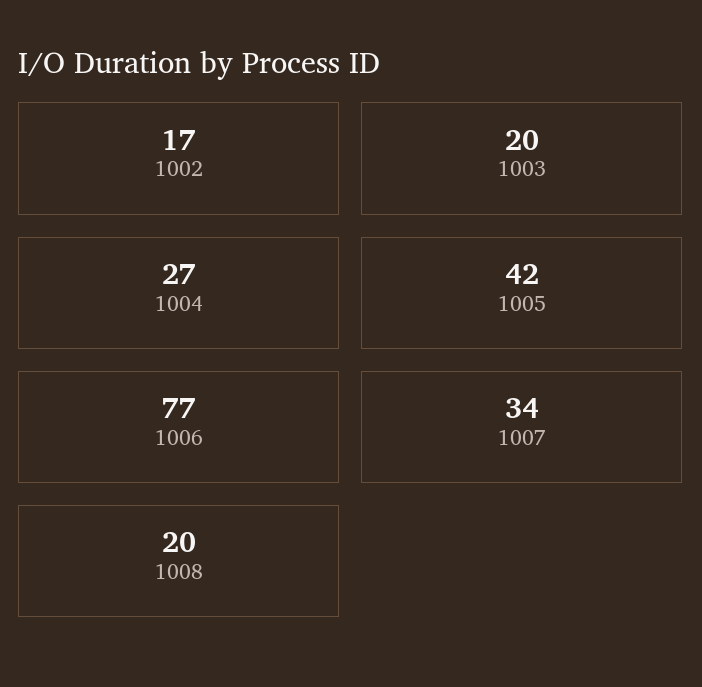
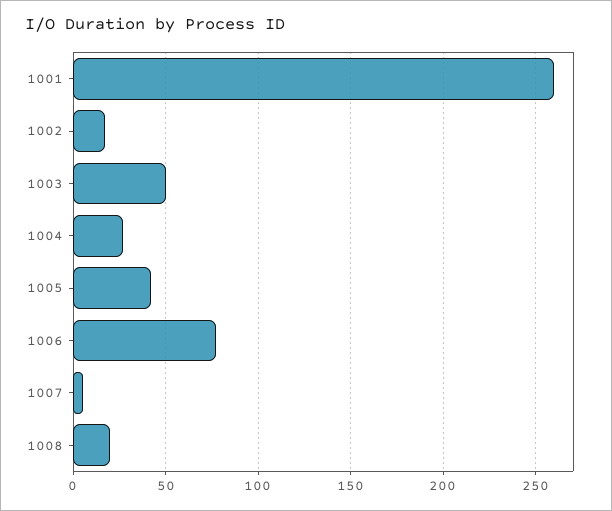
  {
    "1002": 17,
-   "1003": 20,
+   "1003": 50,
    "1004": 27,
    "1005": 42,
    "1006": 77,
-   "1007": 34,
+   "1007": 5,
-   "1008": 20
+   "1008": 20,
+   "1001": 260
  }

